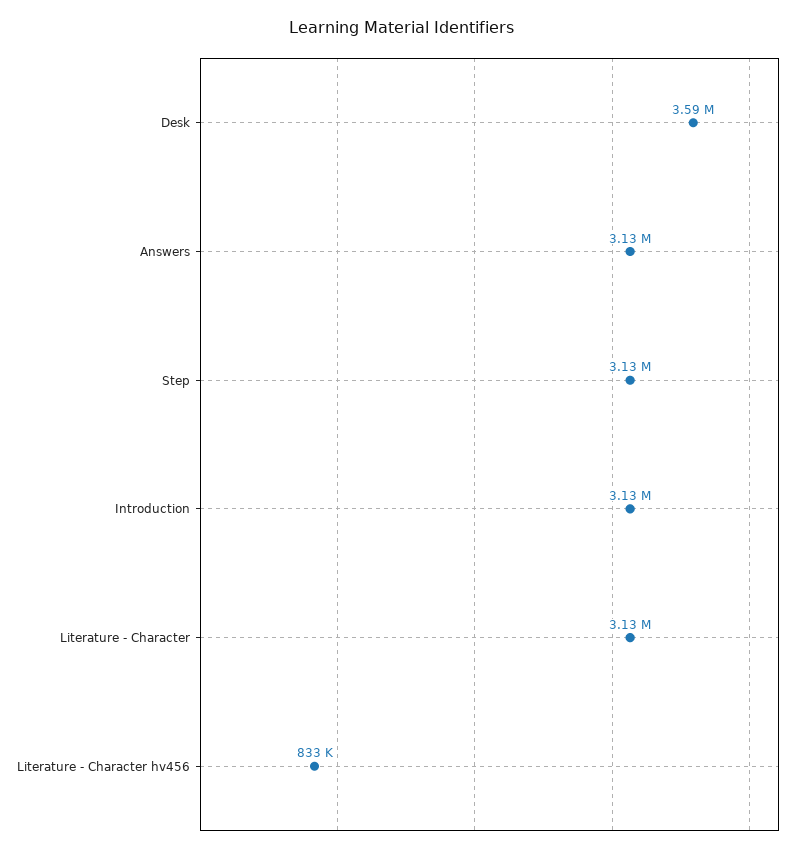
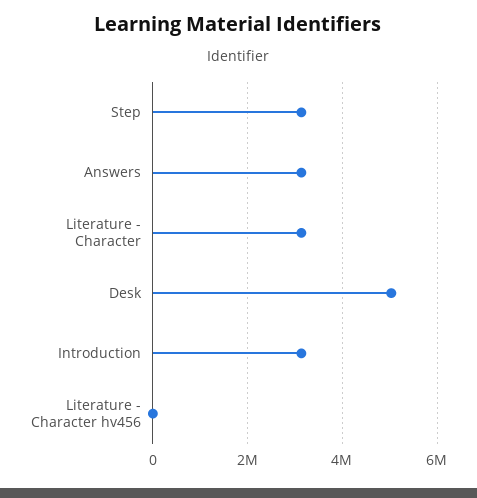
  {
-   "Desk": 3590000,
+   "Desk": 5000000,
    "Answers": 3130000,
    "Step": 3130000,
    "Introduction": 3130000,
    "Literature - Character": 3130000,
-   "Literature - Character hv456": 833000
+   "Literature - Character hv456": 0
  }

